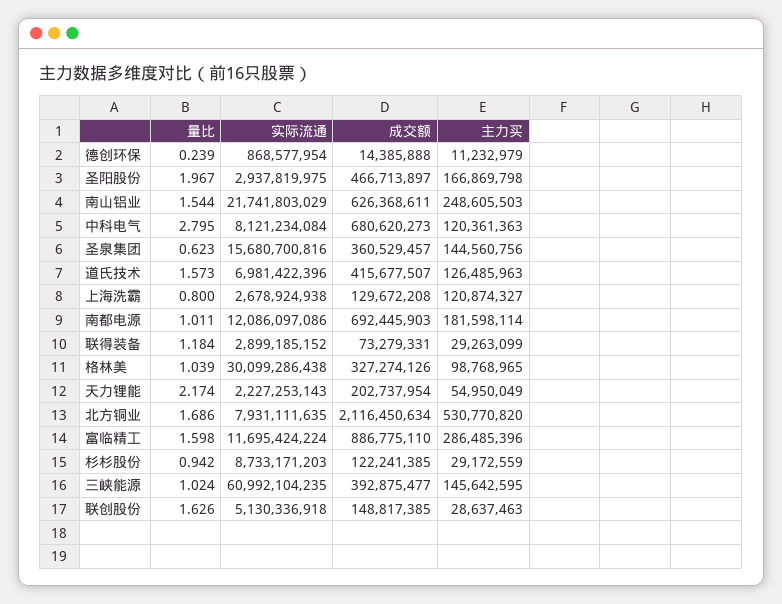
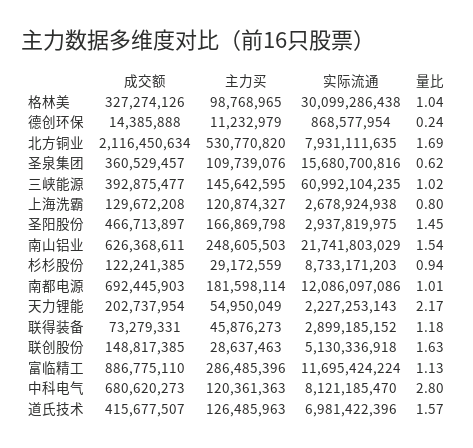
  {
    "量比": {
      "德创环保": 0.239,
-     "圣阳股份": 1.967,
+     "圣阳股份": 1.45,
      "南山铝业": 1.544,
      "中科电气": 2.795,
      "圣泉集团": 0.623,
      "道氏技术": 1.573,
      "上海洗霸": 0.8,
      "南都电源": 1.011,
      "联得装备": 1.184,
      "格林美": 1.039,
      "天力锂能": 2.174,
      "北方铜业": 1.686,
-     "富临精工": 1.598,
+     "富临精工": 1.13,
      "杉杉股份": 0.942,
      "三峡能源": 1.024,
      "联创股份": 1.626
    },
    "实际流通": {
      "德创环保": 868577954,
      "圣阳股份": 2937819975,
      "南山铝业": 21741803029,
-     "中科电气": 8121234084,
+     "中科电气": 8121185470,
      "圣泉集团": 15680700816,
      "道氏技术": 6981422396,
      "上海洗霸": 2678924938,
      "南都电源": 12086097086,
      "联得装备": 2899185152,
      "格林美": 30099286438,
      "天力锂能": 2227253143,
      "北方铜业": 7931111635,
      "富临精工": 11695424224,
      "杉杉股份": 8733171203,
      "三峡能源": 60992104235,
      "联创股份": 5130336918
    },
    "成交额": {
      "德创环保": 14385888,
      "圣阳股份": 466713897,
      "南山铝业": 626368611,
      "中科电气": 680620273,
      "圣泉集团": 360529457,
      "道氏技术": 415677507,
      "上海洗霸": 129672208,
      "南都电源": 692445903,
      "联得装备": 73279331,
      "格林美": 327274126,
      "天力锂能": 202737954,
      "北方铜业": 2116450634,
      "富临精工": 886775110,
      "杉杉股份": 122241385,
      "三峡能源": 392875477,
      "联创股份": 148817385
    },
    "主力买": {
      "德创环保": 11232979,
      "圣阳股份": 166869798,
      "南山铝业": 248605503,
      "中科电气": 120361363,
-     "圣泉集团": 144560756,
+     "圣泉集团": 109739076,
      "道氏技术": 126485963,
      "上海洗霸": 120874327,
      "南都电源": 181598114,
-     "联得装备": 29263099,
+     "联得装备": 45876273,
      "格林美": 98768965,
      "天力锂能": 54950049,
      "北方铜业": 530770820,
      "富临精工": 286485396,
      "杉杉股份": 29172559,
      "三峡能源": 145642595,
      "联创股份": 28637463
    }
  }

